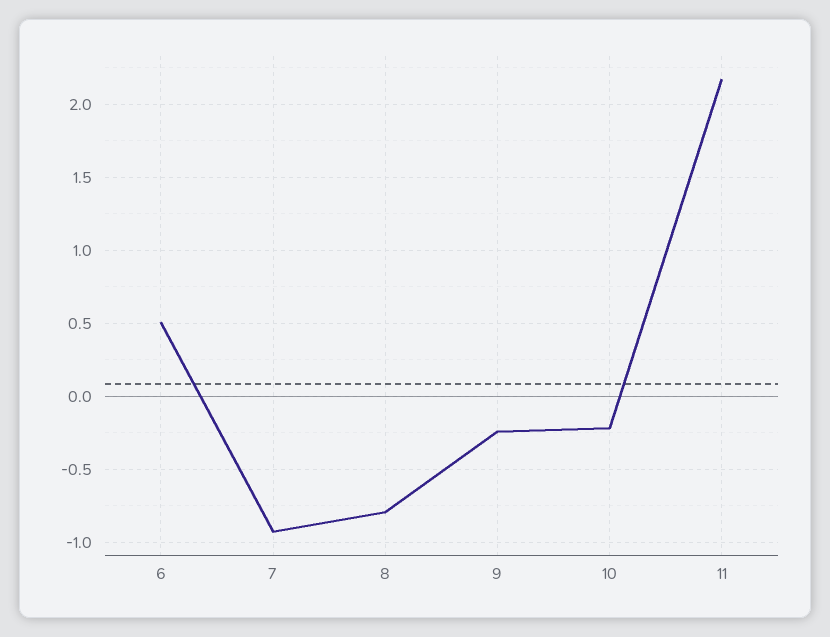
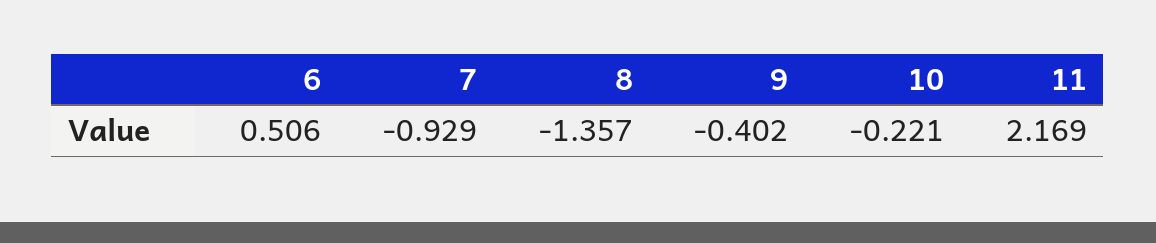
  {
    "6": 0.506,
    "7": -0.929,
-   "8": -0.8,
+   "8": -1.357,
-   "9": -0.25,
+   "9": -0.402,
    "10": -0.221,
    "11": 2.169
  }

